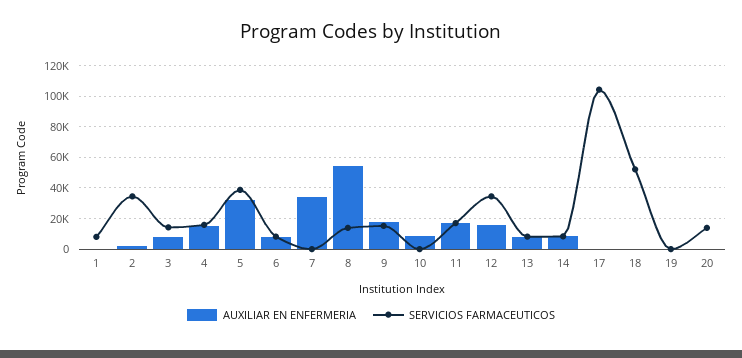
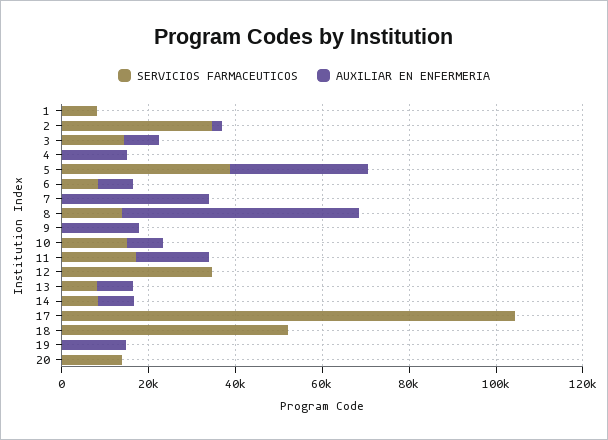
  {
    "AUXILIAR EN ENFERMERIA": {
      "1": 0,
      "2": 0,
      "3": 10000,
      "4": 15000,
      "5": 30000,
      "6": 10000,
      "7": 35000,
      "8": 55000,
      "9": 20000,
      "10": 10000,
      "11": 15000,
-     "12": 15000,
+     "12": 0,
      "13": 10000,
      "14": 10000,
      "17": 0,
      "18": 0,
-     "19": 0,
+     "19": 15000,
      "20": 0
    },
    "SERVICIOS FARMACEUTICOS": {
      "1": 10000,
      "2": 35000,
      "3": 15000,
-     "4": 15000,
+     "4": 0,
      "5": 40000,
      "6": 10000,
      "7": 0,
      "8": 15000,
-     "9": 15000,
+     "9": 0,
-     "10": 0,
+     "10": 15000,
      "11": 15000,
      "12": 35000,
      "13": 10000,
      "14": 10000,
      "17": 105000,
      "18": 50000,
      "19": 0,
      "20": 15000
    }
  }

